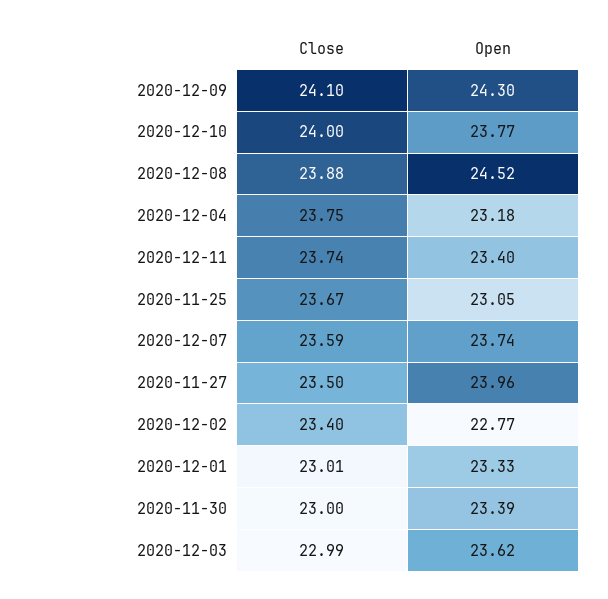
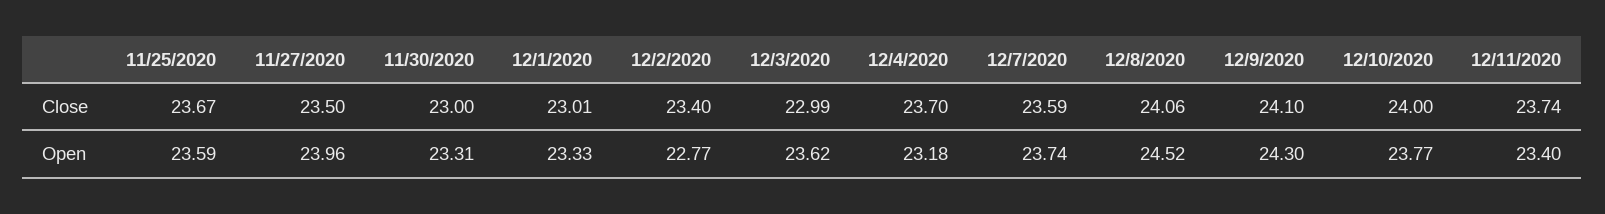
  {
    "Close": {
      "2020-12-09": 24.1,
      "2020-12-10": 24,
-     "2020-12-08": 23.88,
+     "2020-12-08": 24.06,
-     "2020-12-04": 23.75,
+     "2020-12-04": 23.7,
      "2020-12-11": 23.74,
      "2020-11-25": 23.67,
      "2020-12-07": 23.59,
      "2020-11-27": 23.5,
      "2020-12-02": 23.4,
      "2020-12-01": 23.01,
      "2020-11-30": 23,
      "2020-12-03": 22.99
    },
    "Open": {
      "2020-12-09": 24.3,
      "2020-12-10": 23.77,
      "2020-12-08": 24.52,
      "2020-12-04": 23.18,
      "2020-12-11": 23.4,
-     "2020-11-25": 23.05,
+     "2020-11-25": 23.59,
      "2020-12-07": 23.74,
      "2020-11-27": 23.96,
      "2020-12-02": 22.77,
      "2020-12-01": 23.33,
-     "2020-11-30": 23.39,
+     "2020-11-30": 23.31,
      "2020-12-03": 23.62
    }
  }

